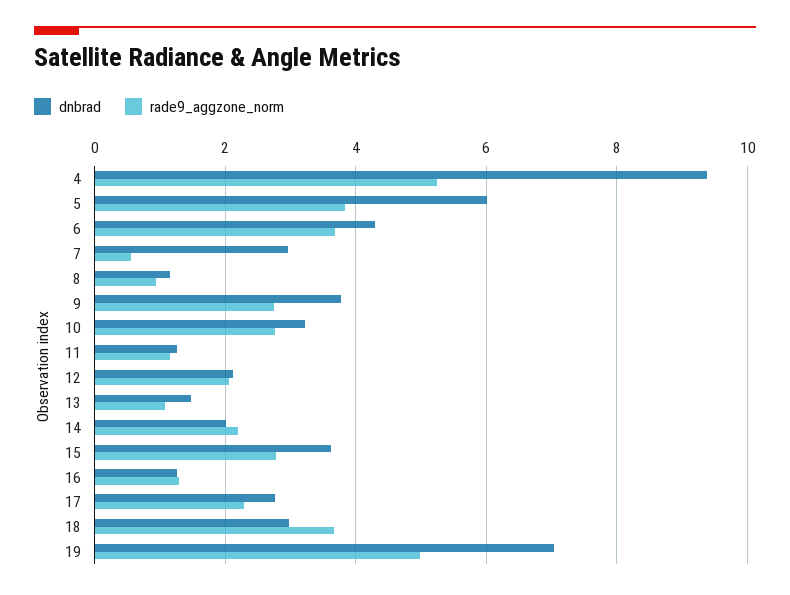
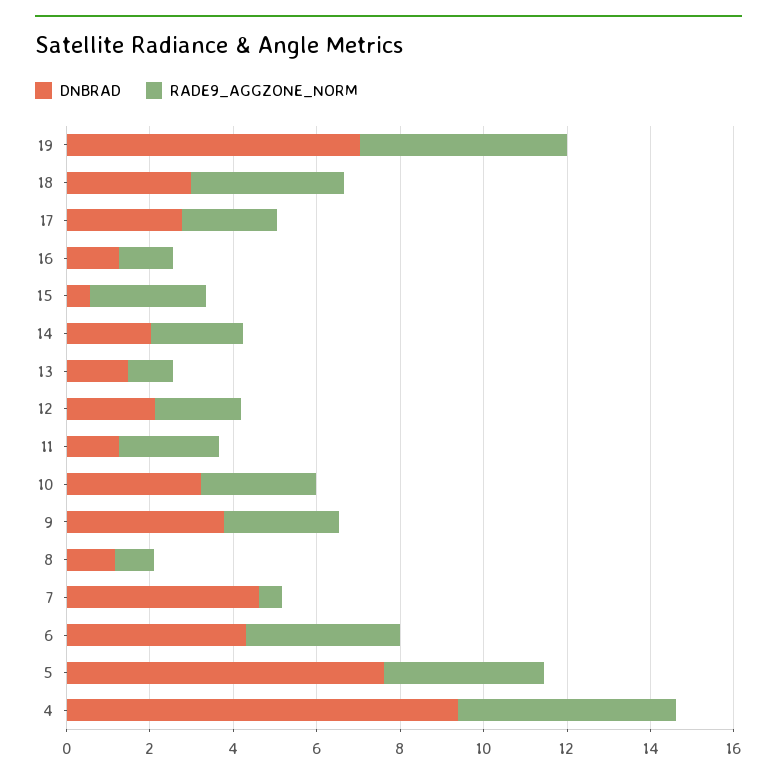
  {
    "dnbrad": {
      "4": 9.4,
-     "5": 6,
+     "5": 7.5,
      "6": 4.4,
-     "7": 3,
+     "7": 4.5,
      "8": 1.2,
      "9": 3.8,
      "10": 3.2,
      "11": 1.2,
      "12": 2.2,
      "13": 1.4,
      "14": 2,
-     "15": 3.6,
+     "15": 0.5,
      "16": 1.2,
      "17": 2.8,
      "18": 3,
      "19": 7
    },
    "rade9_aggzone_norm": {
      "4": 5.2,
      "5": 3.8,
      "6": 3.6,
      "7": 0.6,
      "8": 1,
      "9": 2.8,
      "10": 2.8,
-     "11": 1.2,
+     "11": 2.5,
      "12": 2,
      "13": 1,
      "14": 2.2,
      "15": 2.8,
      "16": 1.2,
      "17": 2.2,
      "18": 3.6,
      "19": 5
    }
  }

